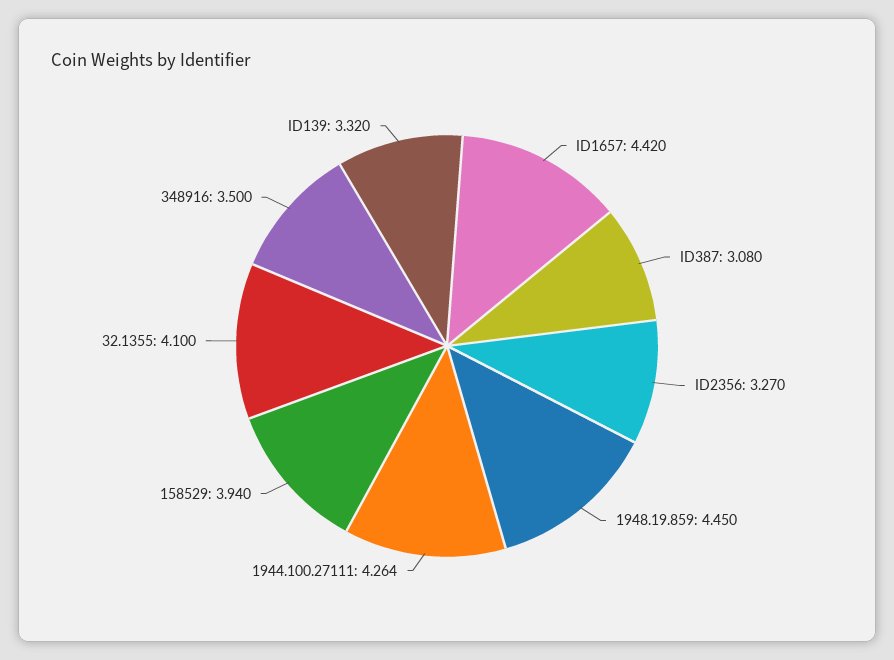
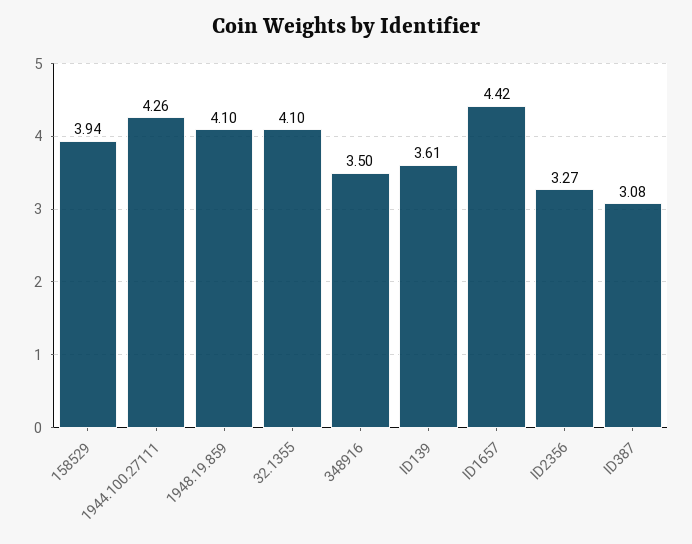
  {
    "ID1657": 4.42,
    "ID387": 3.08,
    "ID2356": 3.27,
-   "1948.19.859": 4.45,
+   "1948.19.859": 4.1,
    "1944.100.27111": 4.264,
    "158529": 3.94,
    "32.1355": 4.1,
    "348916": 3.5,
-   "ID139": 3.32
+   "ID139": 3.61
  }

